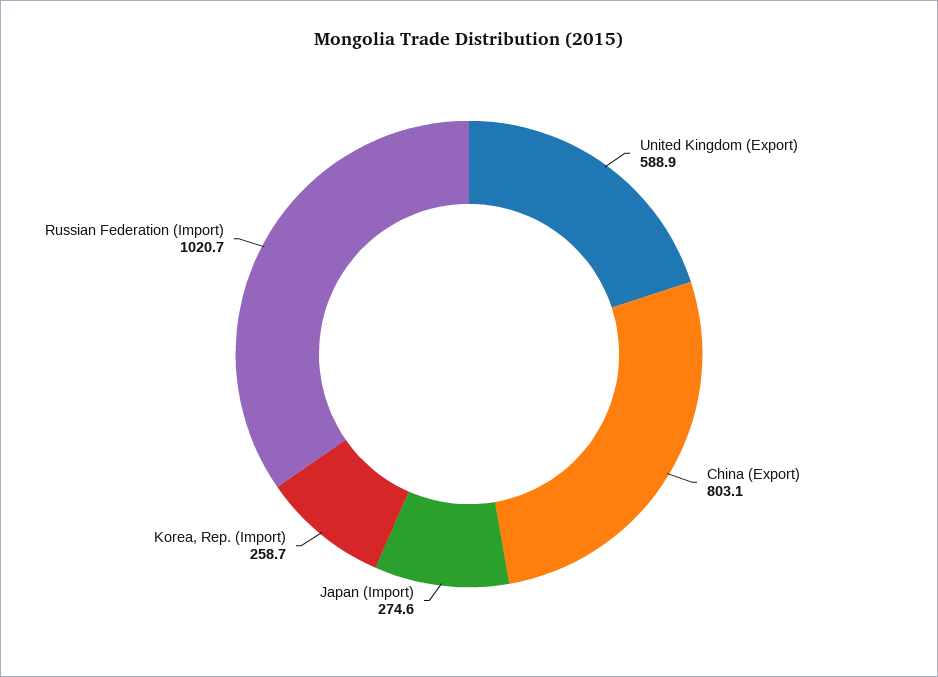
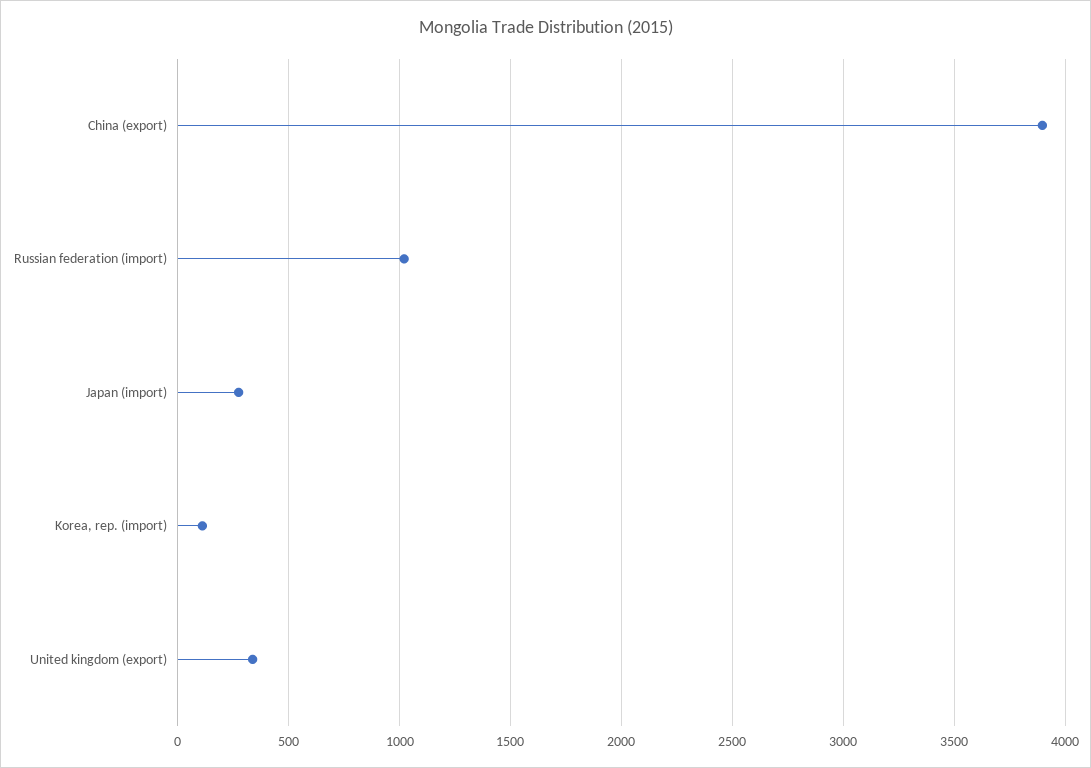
  {
-   "United Kingdom (Export)": 588.9,
+   "United Kingdom (Export)": 350,
-   "China (Export)": 803.1,
+   "China (Export)": 3900,
    "Japan (Import)": 274.6,
-   "Korea, Rep. (Import)": 258.7,
+   "Korea, Rep. (Import)": 100,
    "Russian Federation (Import)": 1020.7
  }

